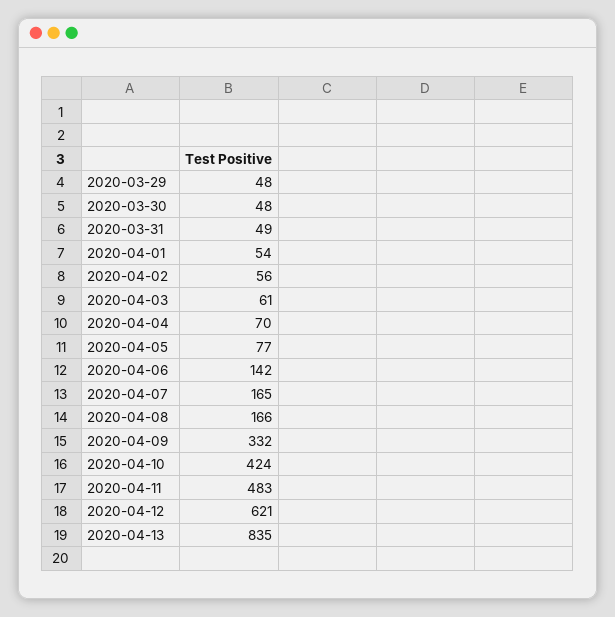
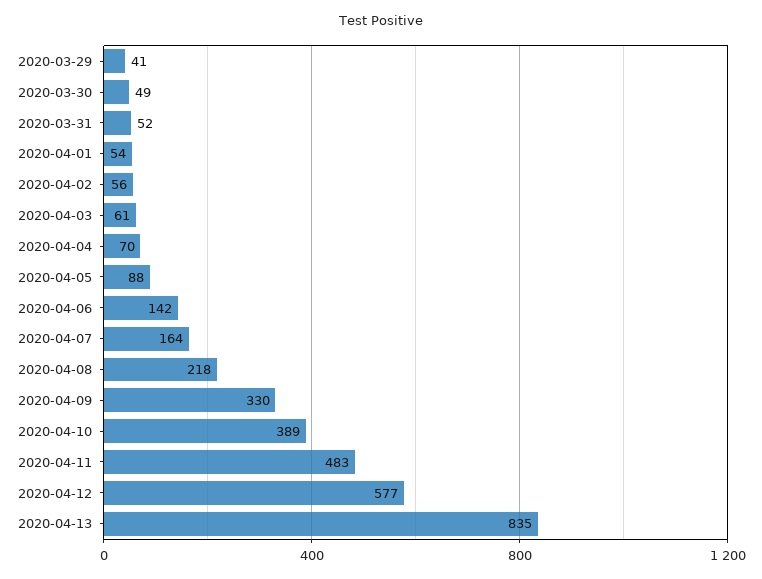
  {
-   "2020-03-29": 48,
+   "2020-03-29": 41,
-   "2020-03-30": 48,
+   "2020-03-30": 49,
-   "2020-03-31": 49,
+   "2020-03-31": 52,
    "2020-04-01": 54,
    "2020-04-02": 56,
    "2020-04-03": 61,
    "2020-04-04": 70,
-   "2020-04-05": 77,
+   "2020-04-05": 88,
    "2020-04-06": 142,
-   "2020-04-07": 165,
+   "2020-04-07": 164,
-   "2020-04-08": 166,
+   "2020-04-08": 218,
-   "2020-04-09": 332,
+   "2020-04-09": 330,
-   "2020-04-10": 424,
+   "2020-04-10": 389,
    "2020-04-11": 483,
-   "2020-04-12": 621,
+   "2020-04-12": 577,
    "2020-04-13": 835
  }

